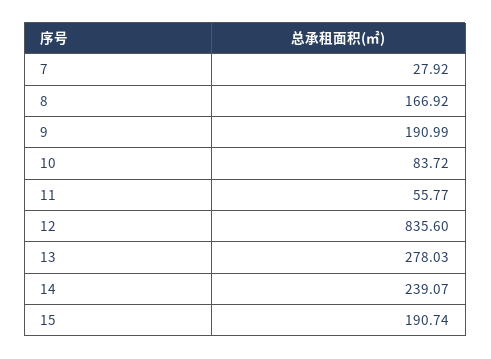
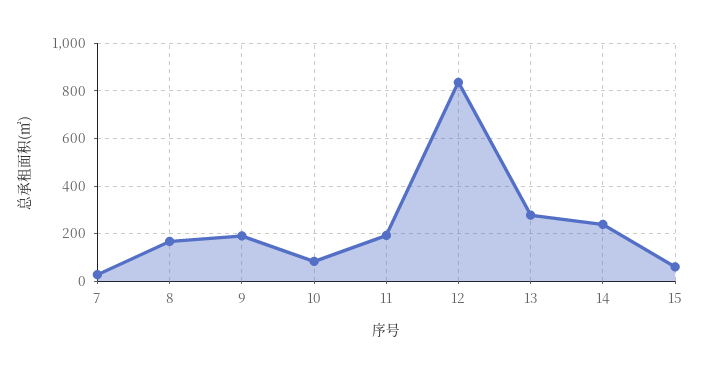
  {
    "7": 27.92,
    "8": 166.92,
    "9": 190.99,
    "10": 83.72,
-   "11": 55.77,
+   "11": 200,
    "12": 835.6,
    "13": 278.03,
    "14": 239.07,
-   "15": 190.74
+   "15": 50
  }

